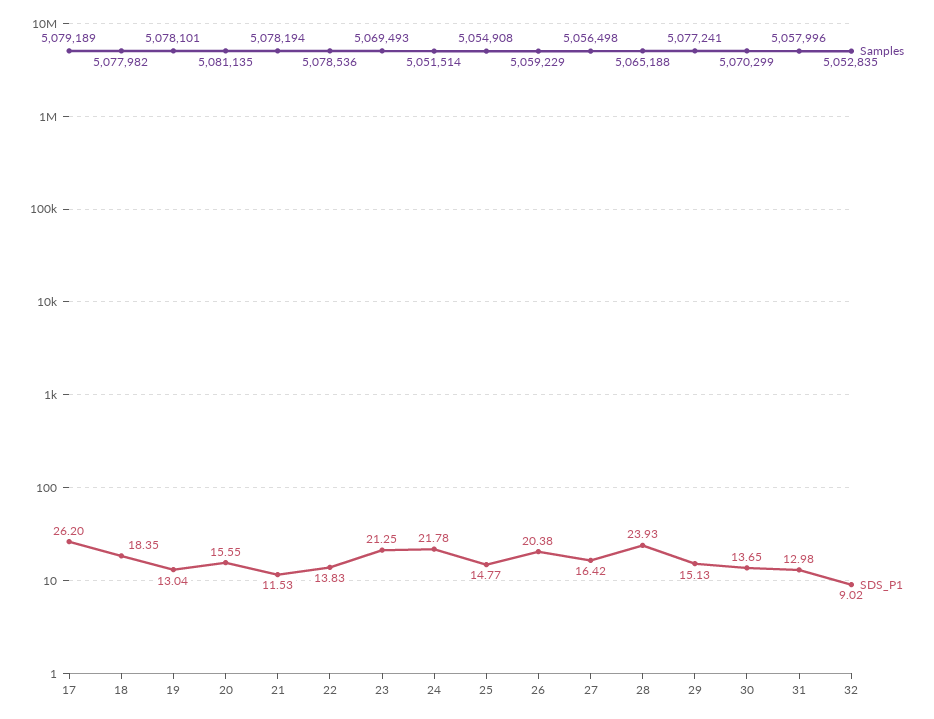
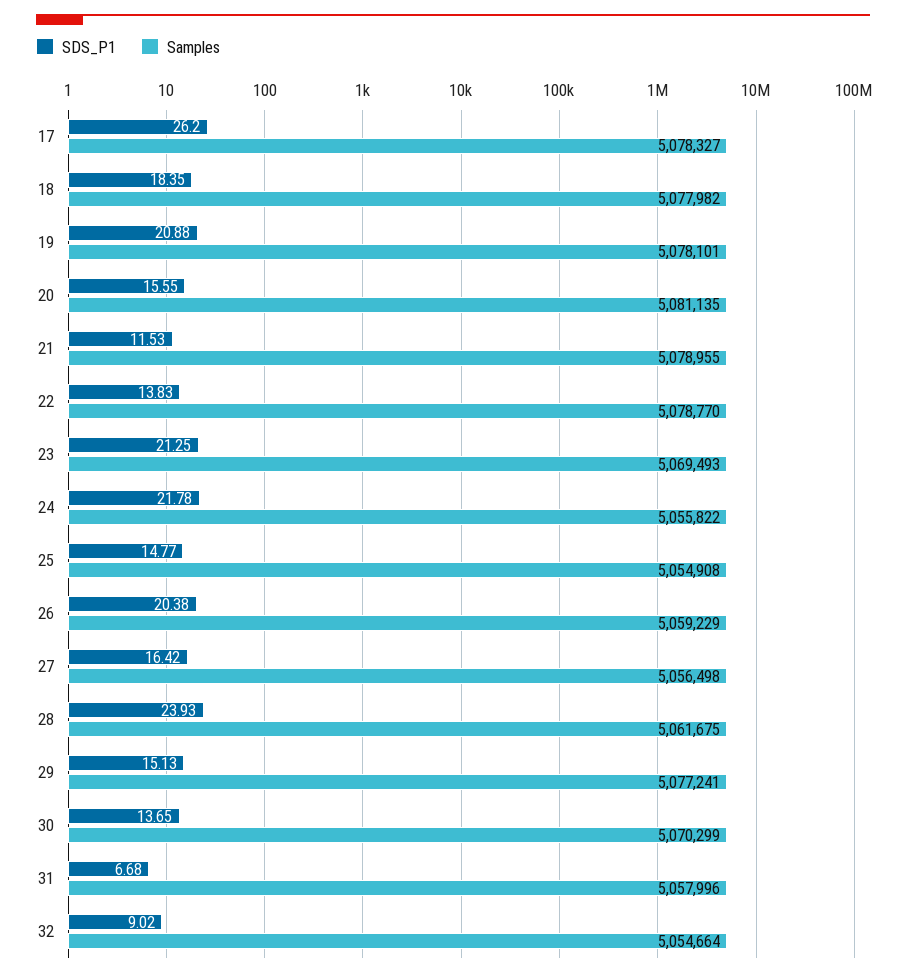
  {
    "Samples": {
-     "17": 5079189,
+     "17": 5078327,
      "18": 5077982,
      "19": 5078101,
      "20": 5081135,
-     "21": 5078194,
+     "21": 5078955,
-     "22": 5078536,
+     "22": 5078770,
      "23": 5069493,
-     "24": 5051514,
+     "24": 5055822,
      "25": 5054908,
      "26": 5059229,
      "27": 5056498,
-     "28": 5065188,
+     "28": 5061675,
      "29": 5077241,
      "30": 5070299,
      "31": 5057996,
-     "32": 5052835
+     "32": 5054664
    },
    "SDS_P1": {
      "17": 26.2,
      "18": 18.35,
-     "19": 13.04,
+     "19": 20.88,
      "20": 15.55,
      "21": 11.53,
      "22": 13.83,
      "23": 21.25,
      "24": 21.78,
      "25": 14.77,
      "26": 20.38,
      "27": 16.42,
      "28": 23.93,
      "29": 15.13,
      "30": 13.65,
-     "31": 12.98,
+     "31": 6.68,
      "32": 9.02
    }
  }

